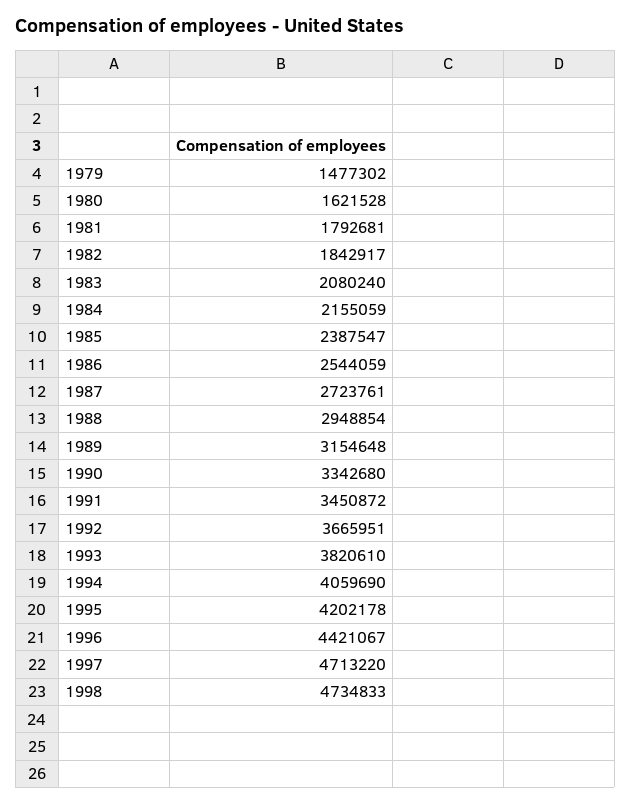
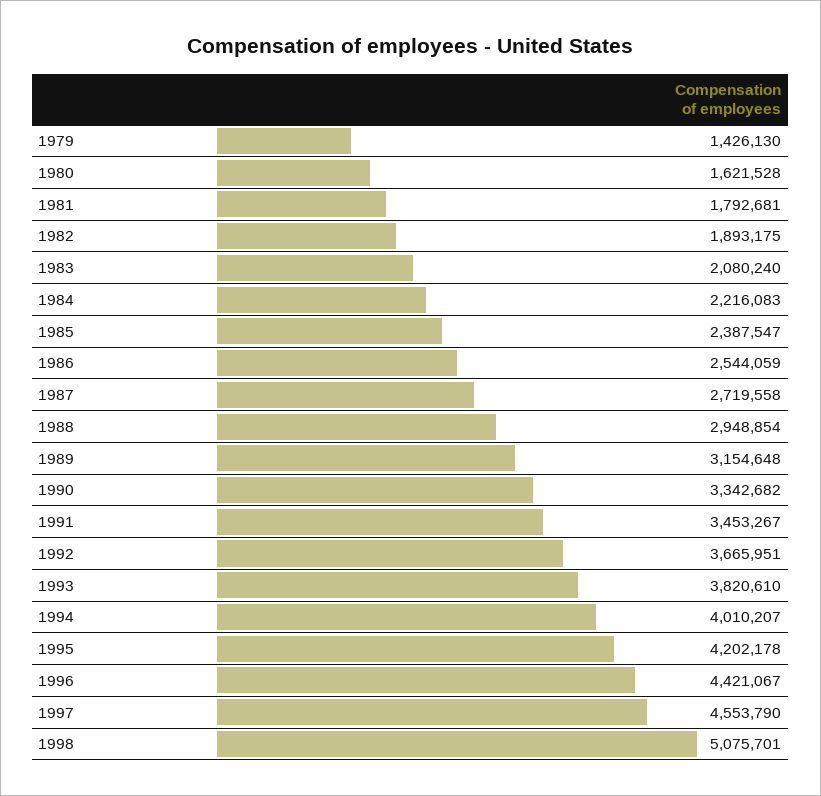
  {
-   "1979": 1477302,
+   "1979": 1426130,
    "1980": 1621528,
    "1981": 1792681,
-   "1982": 1842917,
+   "1982": 1893175,
    "1983": 2080240,
-   "1984": 2155059,
+   "1984": 2216083,
    "1985": 2387547,
    "1986": 2544059,
-   "1987": 2723761,
+   "1987": 2719558,
    "1988": 2948854,
    "1989": 3154648,
-   "1990": 3342680,
+   "1990": 3342682,
-   "1991": 3450872,
+   "1991": 3453267,
    "1992": 3665951,
    "1993": 3820610,
-   "1994": 4059690,
+   "1994": 4010207,
    "1995": 4202178,
    "1996": 4421067,
-   "1997": 4713220,
+   "1997": 4553790,
-   "1998": 4734833
+   "1998": 5075701
  }

